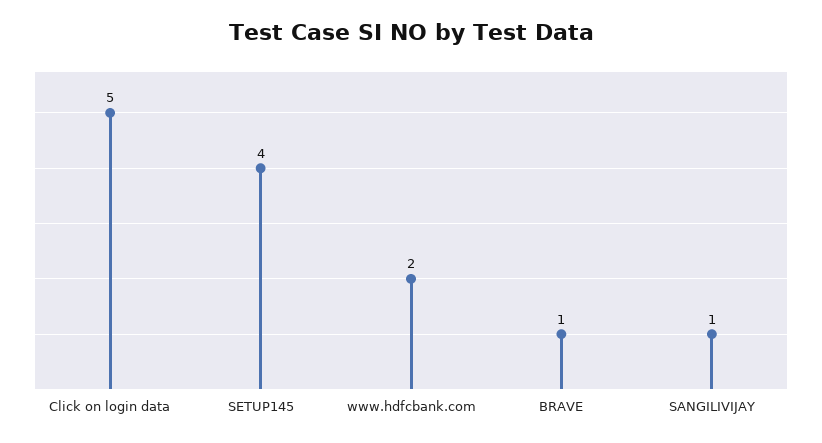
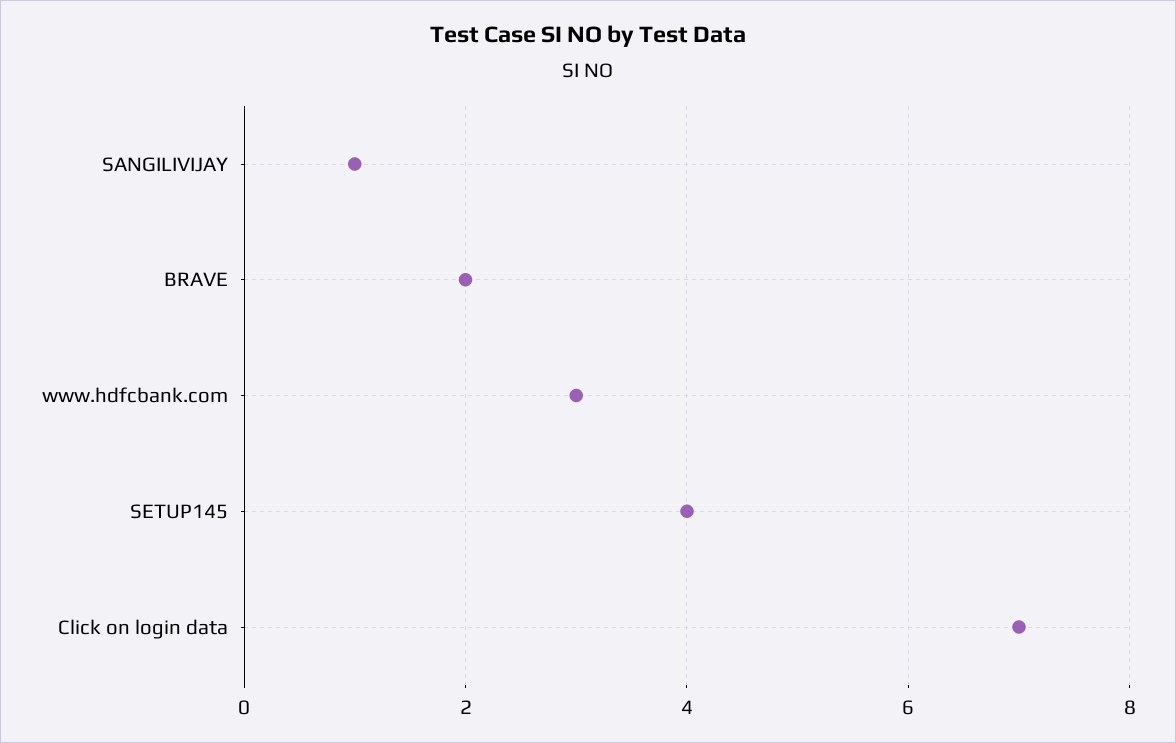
  {
-   "Click on login data": 5,
+   "Click on login data": 7,
    "SETUP145": 4,
-   "www.hdfcbank.com": 2,
+   "www.hdfcbank.com": 3,
-   "BRAVE": 1,
+   "BRAVE": 2,
    "SANGILIVIJAY": 1
  }

